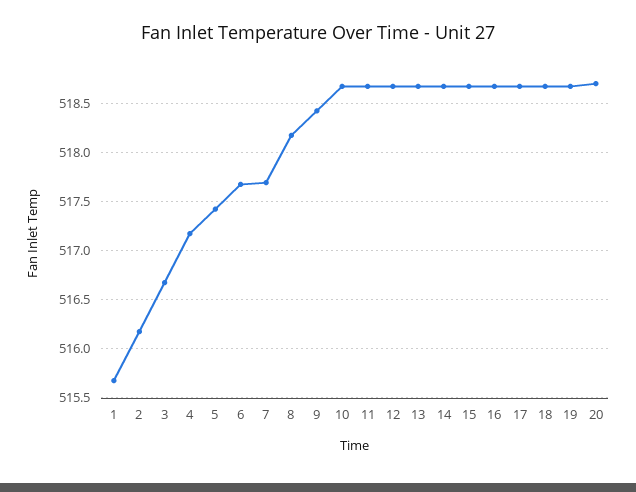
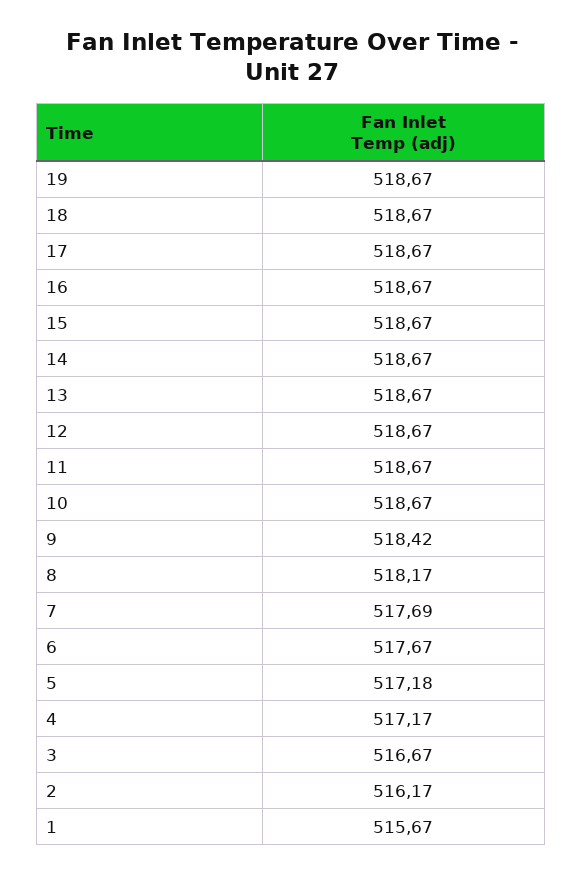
  {
    "1": 515.67,
    "2": 516.17,
    "3": 516.67,
    "4": 517.17,
-   "5": 517.4,
+   "5": 517.18,
    "6": 517.67,
    "7": 517.69,
    "8": 518.17,
    "9": 518.42,
    "10": 518.67,
    "11": 518.67,
    "12": 518.67,
    "13": 518.67,
    "14": 518.67,
    "15": 518.67,
    "16": 518.67,
    "17": 518.67,
    "18": 518.67,
-   "19": 518.67,
+   "19": 518.67
-   "20": 518.7
  }

